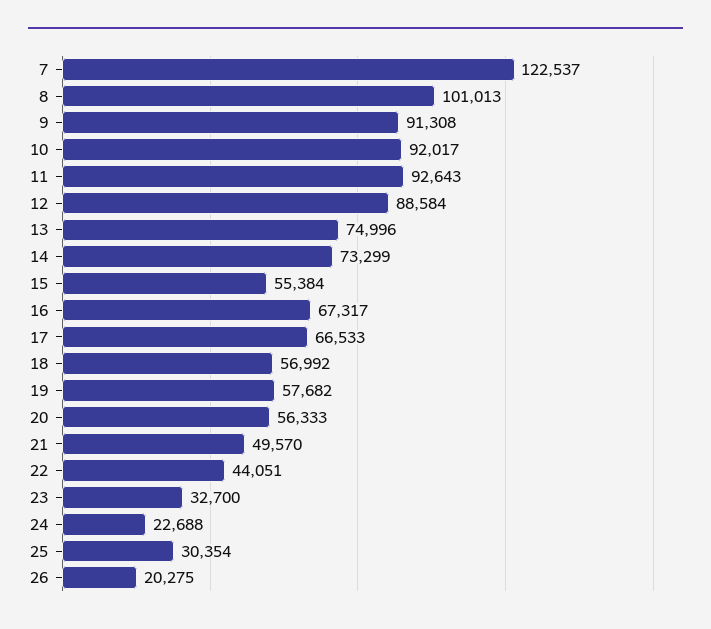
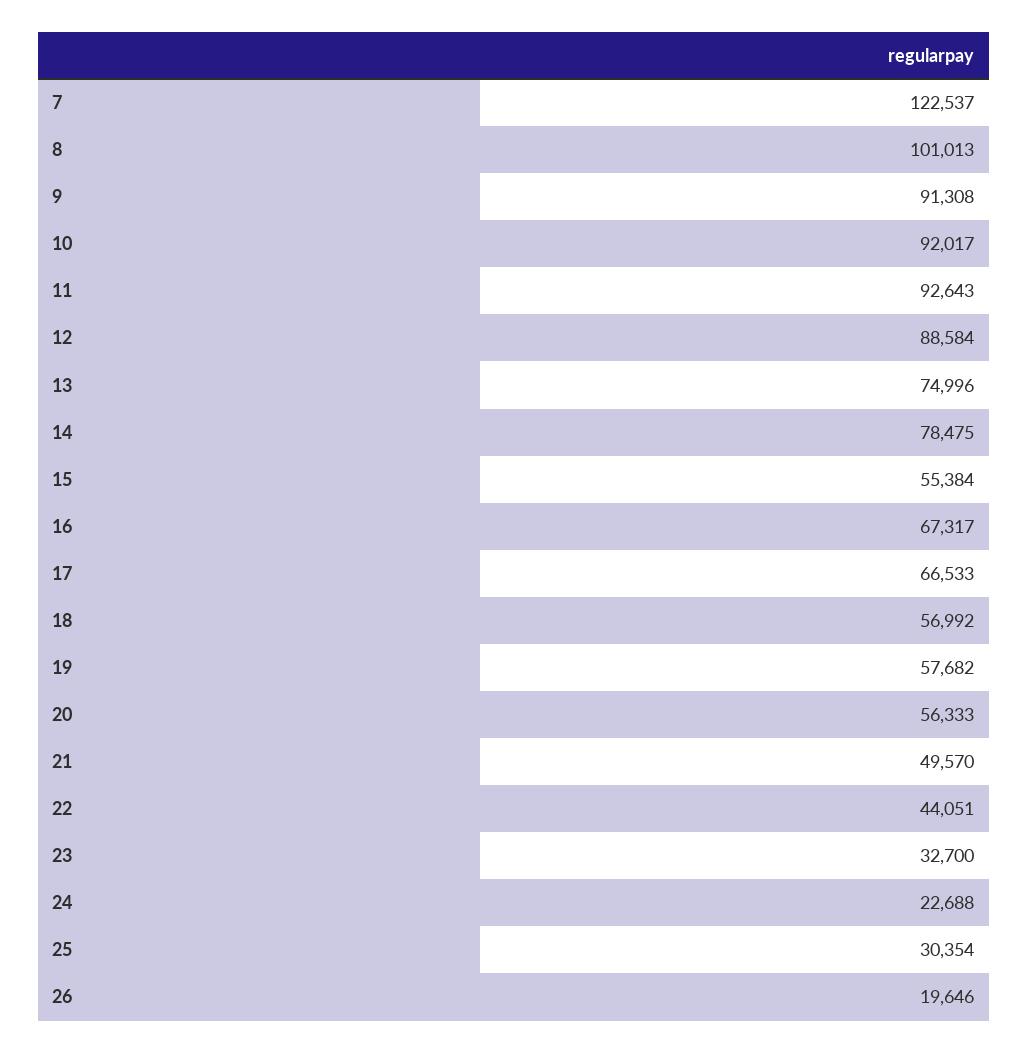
  {
    "7": 122537,
    "8": 101013,
    "9": 91308,
    "10": 92017,
    "11": 92643,
    "12": 88584,
    "13": 74996,
-   "14": 73299,
+   "14": 78475,
    "15": 55384,
    "16": 67317,
    "17": 66533,
    "18": 56992,
    "19": 57682,
    "20": 56333,
    "21": 49570,
    "22": 44051,
    "23": 32700,
    "24": 22688,
    "25": 30354,
-   "26": 20275
+   "26": 19646
  }

